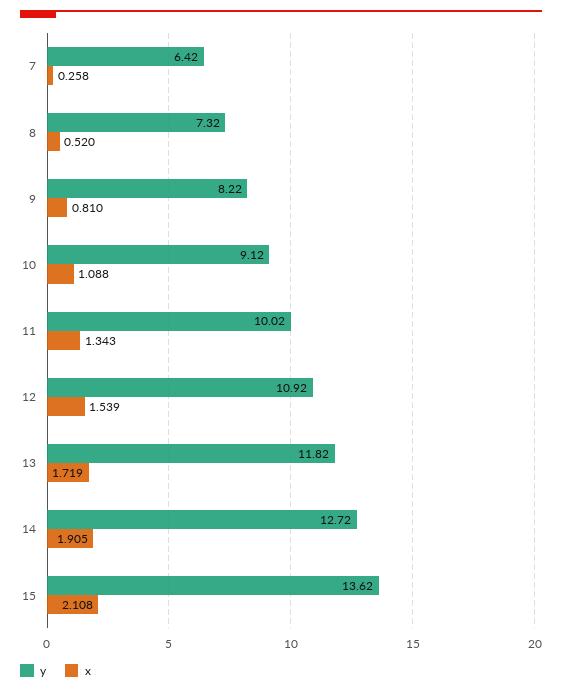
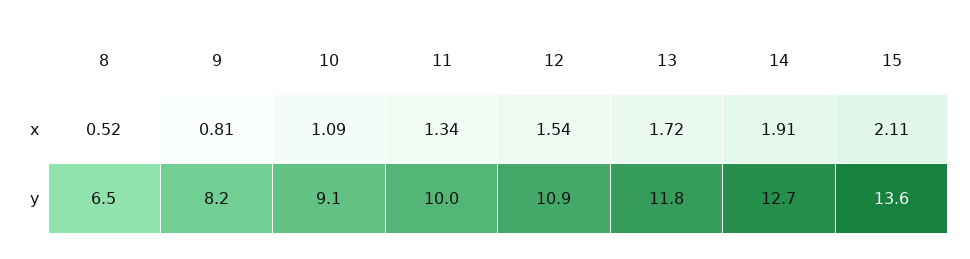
  {
    "y": {
-     "7": 6.42,
-     "8": 7.32,
+     "8": 6.5,
      "9": 8.22,
      "10": 9.12,
      "11": 10.02,
      "12": 10.92,
      "13": 11.82,
      "14": 12.72,
      "15": 13.62
    },
    "x": {
-     "7": 0.258,
      "8": 0.52,
      "9": 0.81,
      "10": 1.088,
      "11": 1.343,
      "12": 1.539,
      "13": 1.719,
      "14": 1.905,
      "15": 2.108
    }
  }

